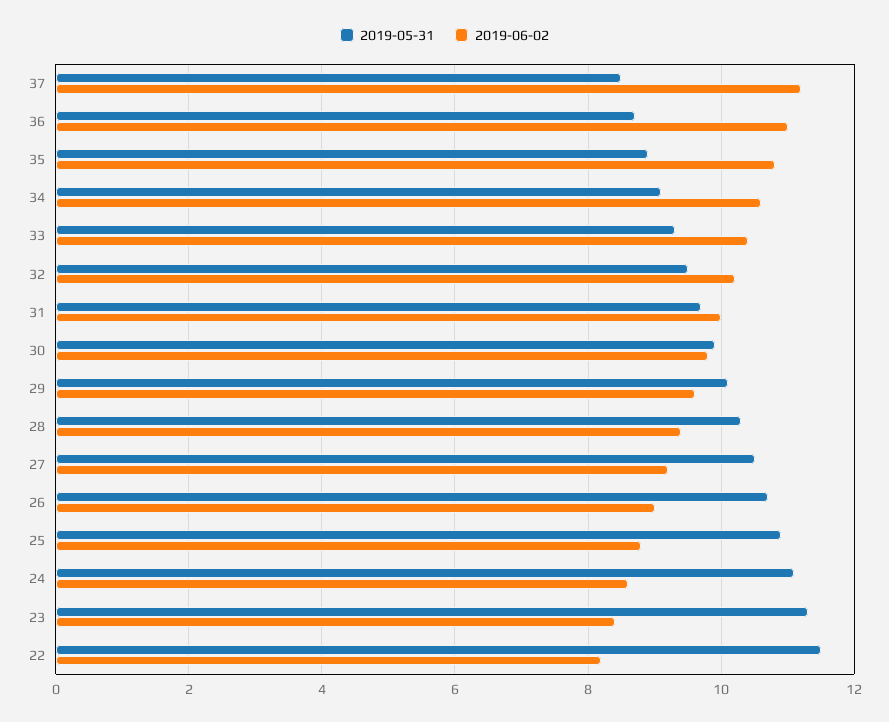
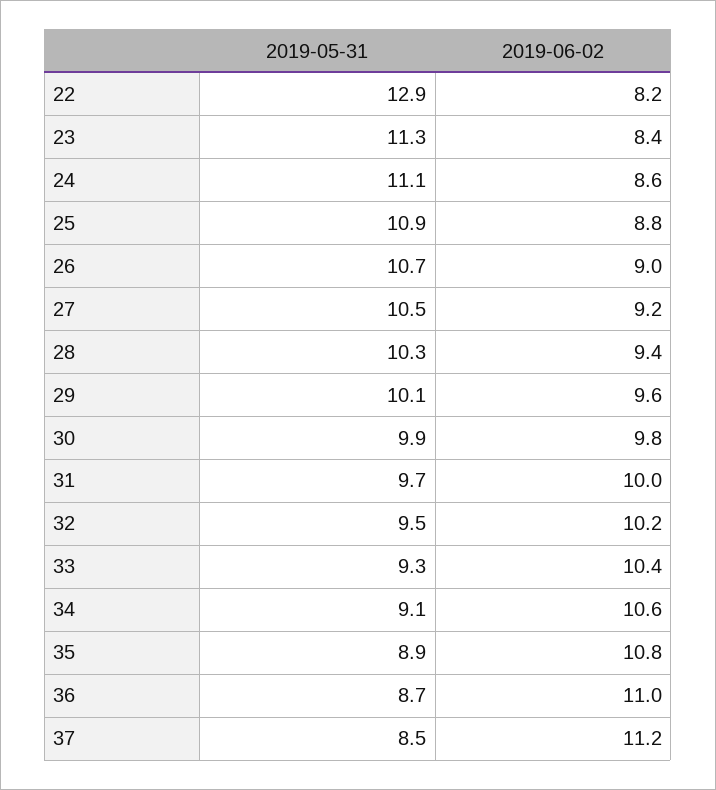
  {
    "2019-05-31": {
      "37": 8.5,
      "36": 8.7,
      "35": 8.9,
      "34": 9.1,
      "33": 9.3,
      "32": 9.5,
      "31": 9.7,
      "30": 9.9,
      "29": 10.1,
      "28": 10.3,
      "27": 10.5,
      "26": 10.7,
      "25": 10.9,
      "24": 11.1,
      "23": 11.3,
-     "22": 11.5
+     "22": 12.9
    },
    "2019-06-02": {
      "37": 11.2,
      "36": 11,
      "35": 10.8,
      "34": 10.6,
      "33": 10.4,
      "32": 10.2,
      "31": 10,
      "30": 9.8,
      "29": 9.6,
      "28": 9.4,
      "27": 9.2,
      "26": 9,
      "25": 8.8,
      "24": 8.6,
      "23": 8.4,
      "22": 8.2
    }
  }

